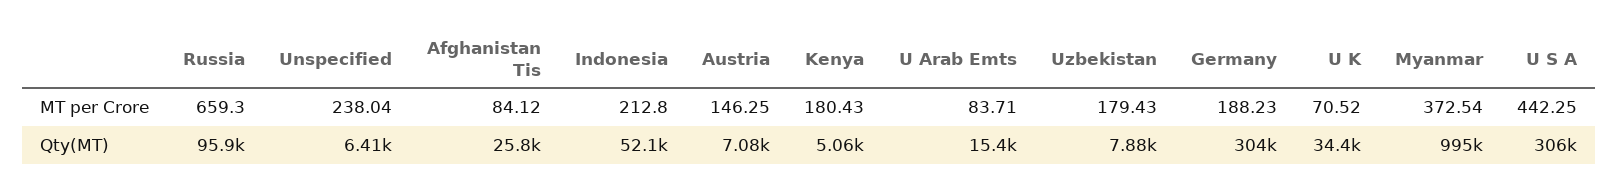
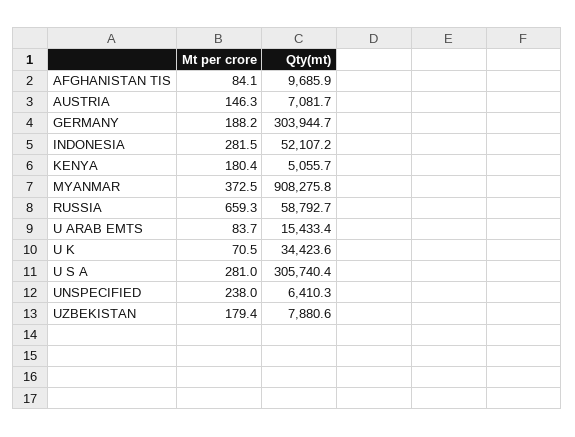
  {
    "Russia": {
      "MT per Crore": 659.3,
-     "Qty(MT)": 95900
+     "Qty(MT)": 58792.7
    },
    "Unspecified": {
      "MT per Crore": 238.04,
      "Qty(MT)": 6410.3
    },
    "Afghanistan Tis": {
      "MT per Crore": 84.12,
-     "Qty(MT)": 25800
+     "Qty(MT)": 9685.9
    },
    "Indonesia": {
-     "MT per Crore": 212.8,
+     "MT per Crore": 281.5,
      "Qty(MT)": 52107.2
    },
    "Austria": {
      "MT per Crore": 146.25,
      "Qty(MT)": 7081.7
    },
    "Kenya": {
      "MT per Crore": 180.43,
      "Qty(MT)": 5055.7
    },
    "U Arab Emts": {
      "MT per Crore": 83.71,
      "Qty(MT)": 15433.4
    },
    "Uzbekistan": {
      "MT per Crore": 179.43,
      "Qty(MT)": 7880.6
    },
    "Germany": {
      "MT per Crore": 188.23,
      "Qty(MT)": 303944.7
    },
    "U K": {
      "MT per Crore": 70.52,
      "Qty(MT)": 34423.6
    },
    "Myanmar": {
      "MT per Crore": 372.54,
-     "Qty(MT)": 995000
+     "Qty(MT)": 908275.8
    },
    "U S A": {
-     "MT per Crore": 442.25,
+     "MT per Crore": 281,
      "Qty(MT)": 305740.4
    }
  }

